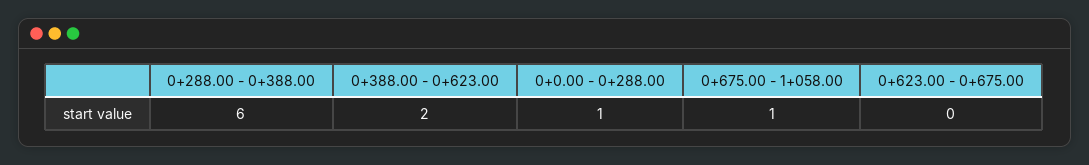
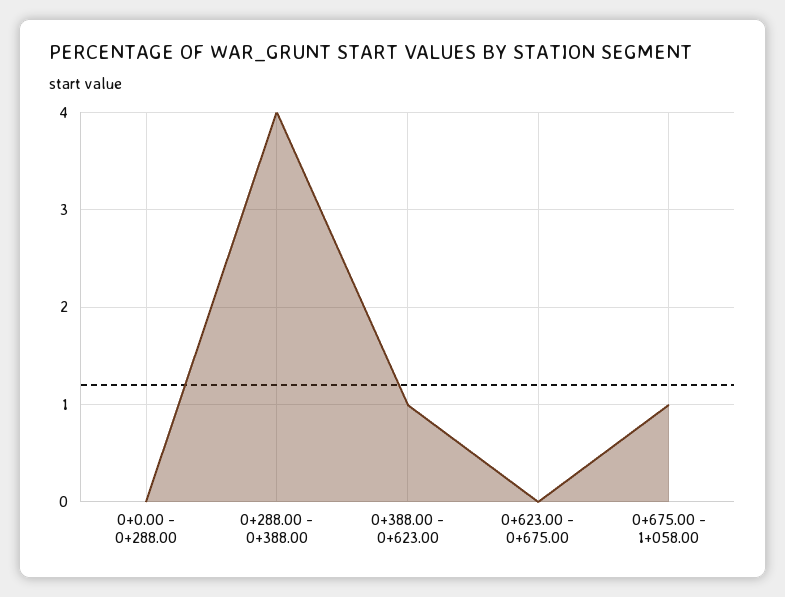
  {
-   "0+288.00 - 0+388.00": 6,
+   "0+288.00 - 0+388.00": 4,
-   "0+388.00 - 0+623.00": 2,
+   "0+388.00 - 0+623.00": 1,
-   "0+0.00 - 0+288.00": 1,
+   "0+0.00 - 0+288.00": 0,
    "0+675.00 - 1+058.00": 1,
    "0+623.00 - 0+675.00": 0
  }

